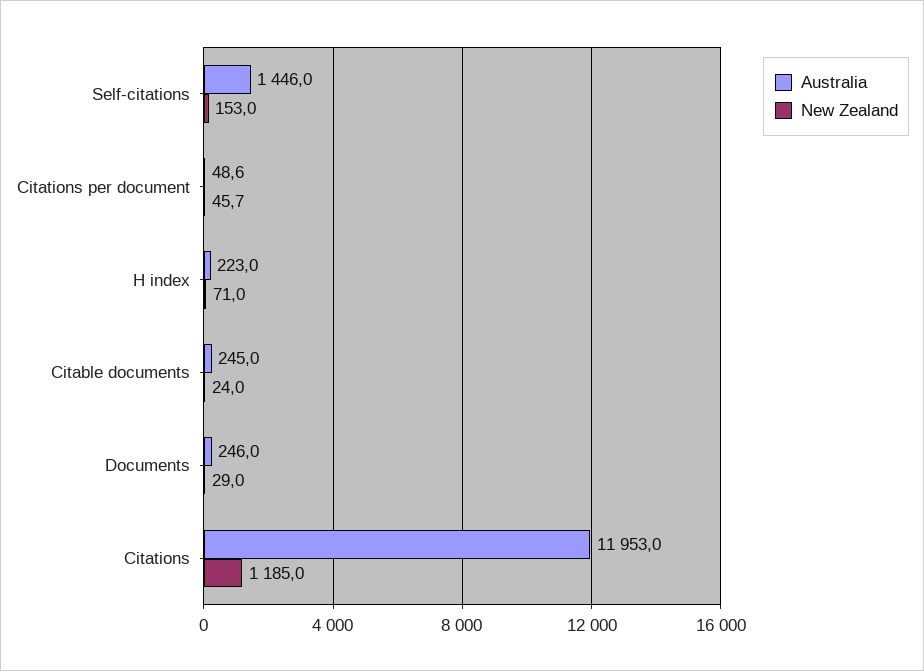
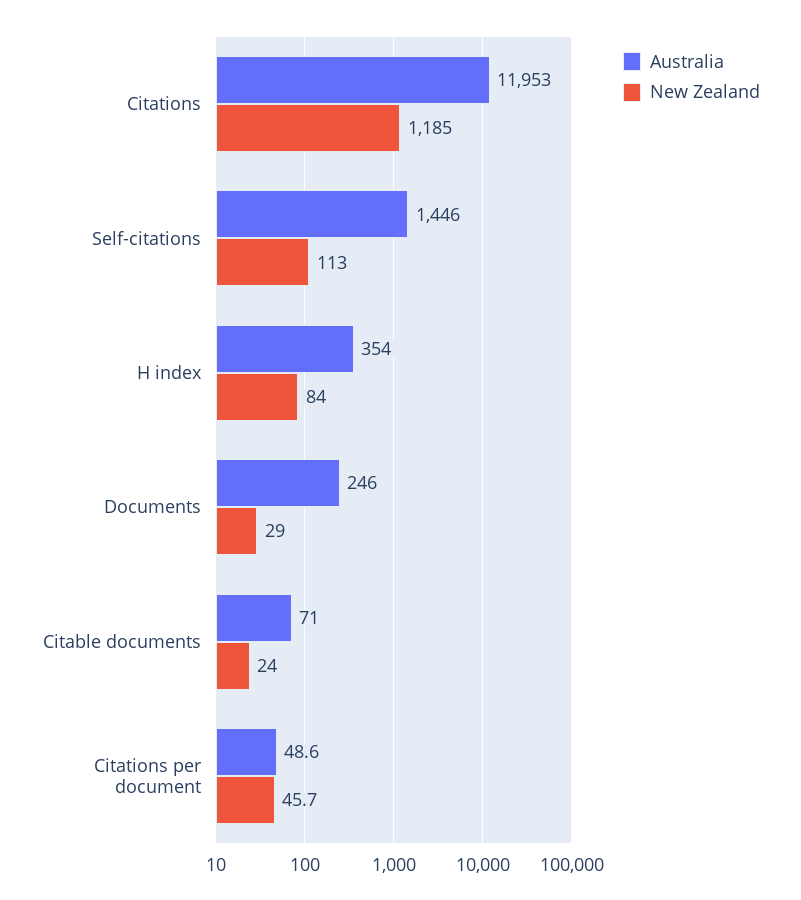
  {
    "Australia": {
      "Self-citations": 1446,
      "Citations per document": 48.6,
-     "H index": 223,
+     "H index": 354,
-     "Citable documents": 245,
+     "Citable documents": 71,
      "Documents": 246,
      "Citations": 11953
    },
    "New Zealand": {
-     "Self-citations": 153,
+     "Self-citations": 113,
      "Citations per document": 45.7,
-     "H index": 71,
+     "H index": 84,
      "Citable documents": 24,
      "Documents": 29,
      "Citations": 1185
    }
  }

